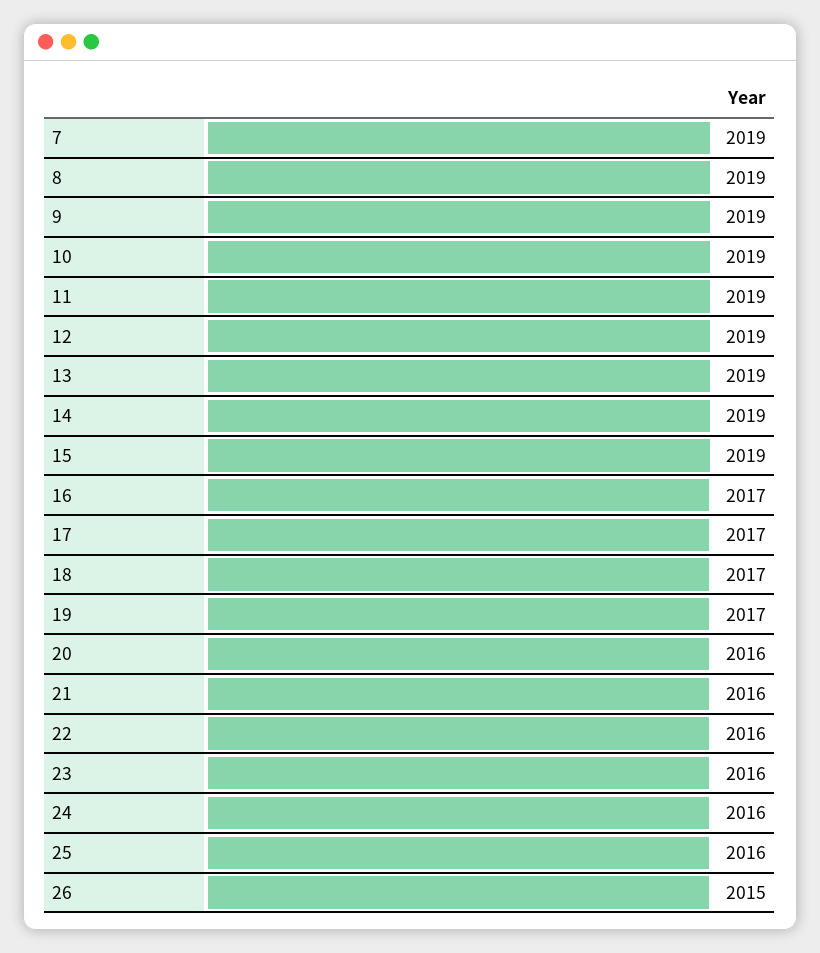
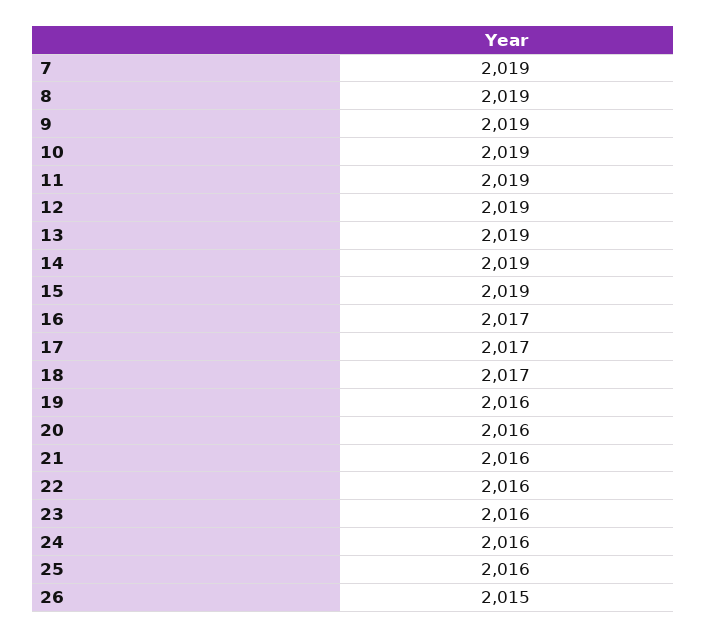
  {
    "7": 2019,
    "8": 2019,
    "9": 2019,
    "10": 2019,
    "11": 2019,
    "12": 2019,
    "13": 2019,
    "14": 2019,
    "15": 2019,
    "16": 2017,
    "17": 2017,
    "18": 2017,
-   "19": 2017,
+   "19": 2016,
    "20": 2016,
    "21": 2016,
    "22": 2016,
    "23": 2016,
    "24": 2016,
    "25": 2016,
    "26": 2015
  }

